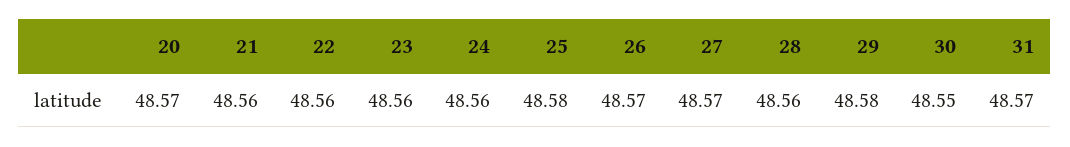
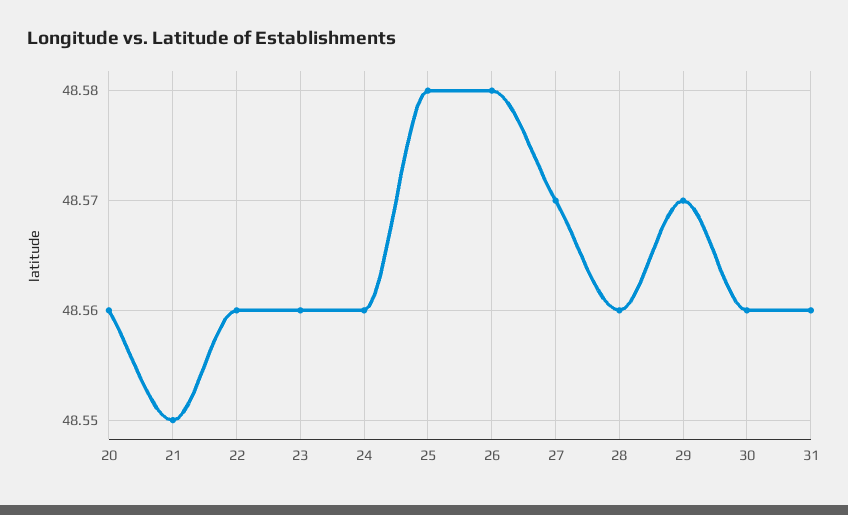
  {
-   "20": 48.57,
+   "20": 48.56,
-   "21": 48.56,
+   "21": 48.55,
    "22": 48.56,
    "23": 48.56,
    "24": 48.56,
    "25": 48.58,
-   "26": 48.57,
+   "26": 48.58,
    "27": 48.57,
    "28": 48.56,
-   "29": 48.58,
+   "29": 48.57,
-   "30": 48.55,
+   "30": 48.56,
-   "31": 48.57
+   "31": 48.56
  }

